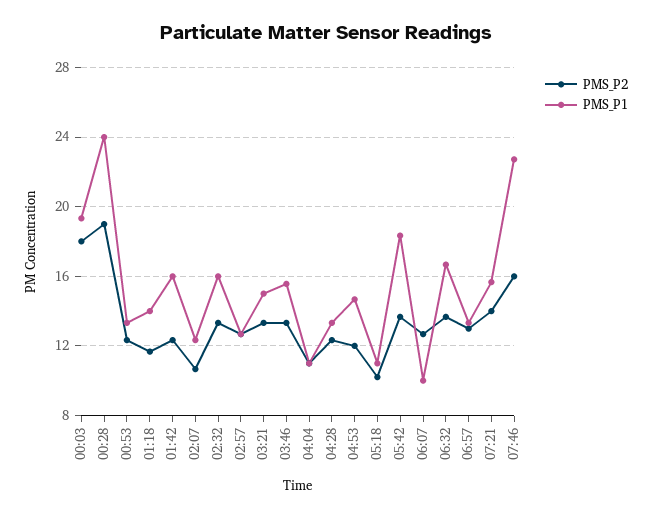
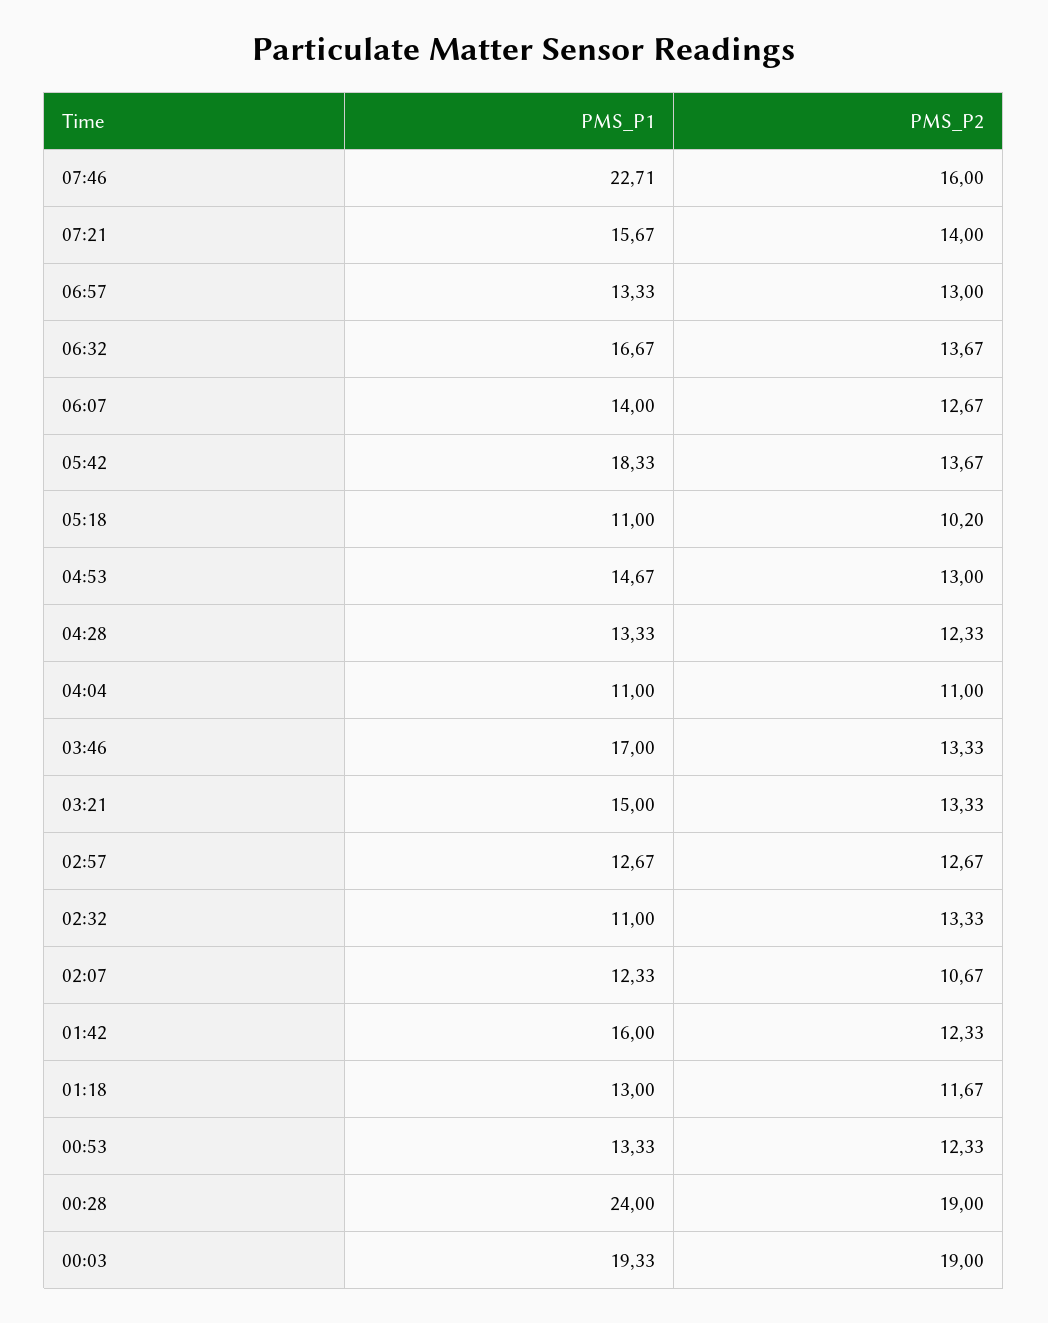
  {
    "PMS_P2": {
-     "00:03": 18,
+     "00:03": 19,
      "00:28": 19,
      "00:53": 12.33,
      "01:18": 11.67,
      "01:42": 12.33,
      "02:07": 10.67,
      "02:32": 13.33,
      "02:57": 12.67,
      "03:21": 13.33,
      "03:46": 13.33,
      "04:04": 11,
      "04:28": 12.33,
-     "04:53": 12,
+     "04:53": 13,
      "05:18": 10.2,
      "05:42": 13.67,
      "06:07": 12.67,
      "06:32": 13.67,
      "06:57": 13,
      "07:21": 14,
      "07:46": 16
    },
    "PMS_P1": {
      "00:03": 19.33,
      "00:28": 24,
      "00:53": 13.33,
-     "01:18": 14,
+     "01:18": 13,
      "01:42": 16,
      "02:07": 12.33,
-     "02:32": 16,
+     "02:32": 11,
      "02:57": 12.67,
      "03:21": 15,
-     "03:46": 15.5,
+     "03:46": 17,
      "04:04": 11,
      "04:28": 13.33,
      "04:53": 14.67,
      "05:18": 11,
      "05:42": 18.33,
-     "06:07": 10,
+     "06:07": 14,
      "06:32": 16.67,
      "06:57": 13.33,
      "07:21": 15.67,
      "07:46": 22.71
    }
  }

